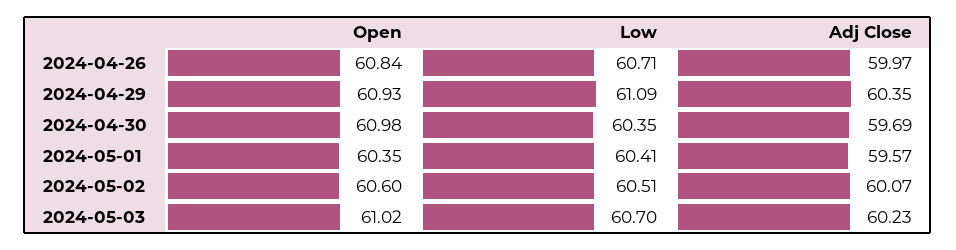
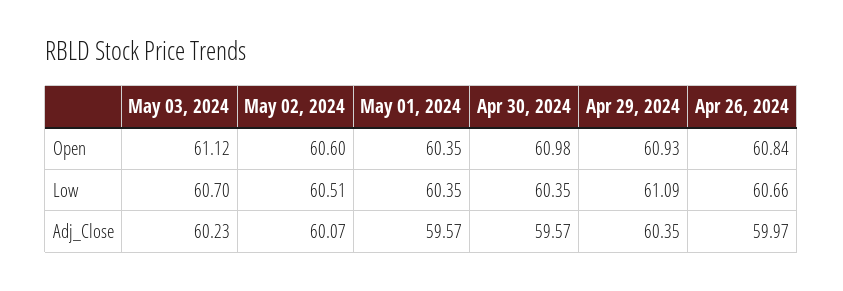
  {
    "Open": {
      "2024-04-26": 60.84,
      "2024-04-29": 60.93,
      "2024-04-30": 60.98,
      "2024-05-01": 60.35,
      "2024-05-02": 60.6,
-     "2024-05-03": 61.02
+     "2024-05-03": 61.12
    },
    "Low": {
-     "2024-04-26": 60.71,
+     "2024-04-26": 60.66,
      "2024-04-29": 61.09,
      "2024-04-30": 60.35,
-     "2024-05-01": 60.41,
+     "2024-05-01": 60.35,
      "2024-05-02": 60.51,
      "2024-05-03": 60.7
    },
    "Adj Close": {
      "2024-04-26": 59.97,
      "2024-04-29": 60.35,
-     "2024-04-30": 59.69,
+     "2024-04-30": 59.57,
      "2024-05-01": 59.57,
      "2024-05-02": 60.07,
      "2024-05-03": 60.23
    }
  }

